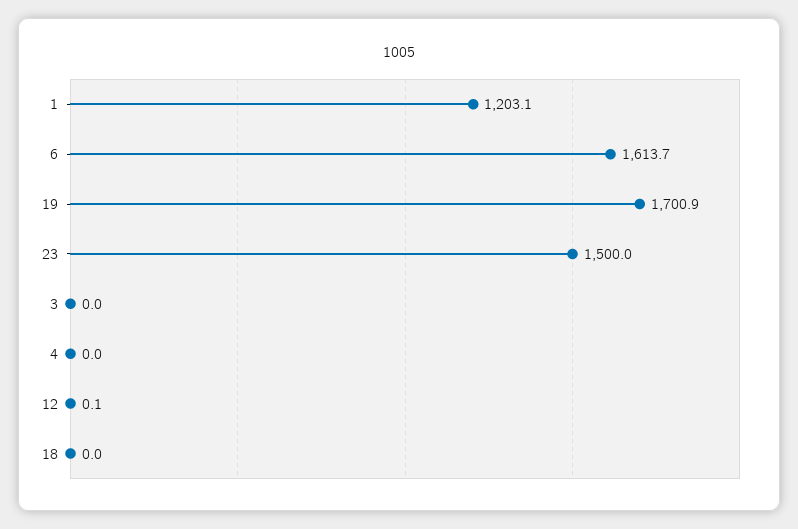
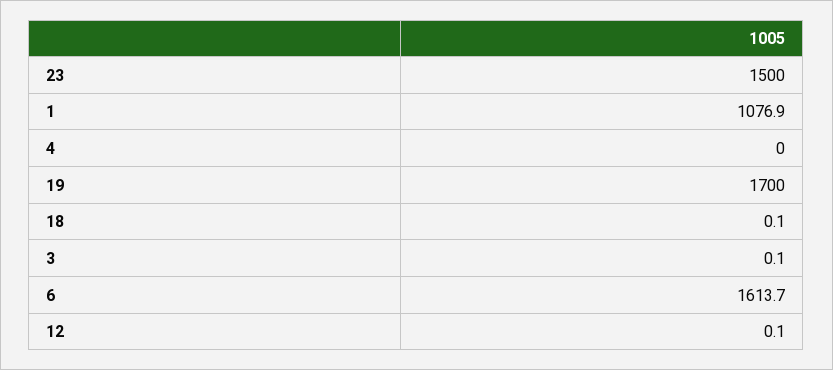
  {
-   "1": 1203.1,
+   "1": 1076.9,
    "6": 1613.7,
-   "19": 1700.9,
+   "19": 1700,
    "23": 1500,
-   "3": 0,
+   "3": 0.1,
    "4": 0,
    "12": 0.1,
-   "18": 0
+   "18": 0.1
  }

